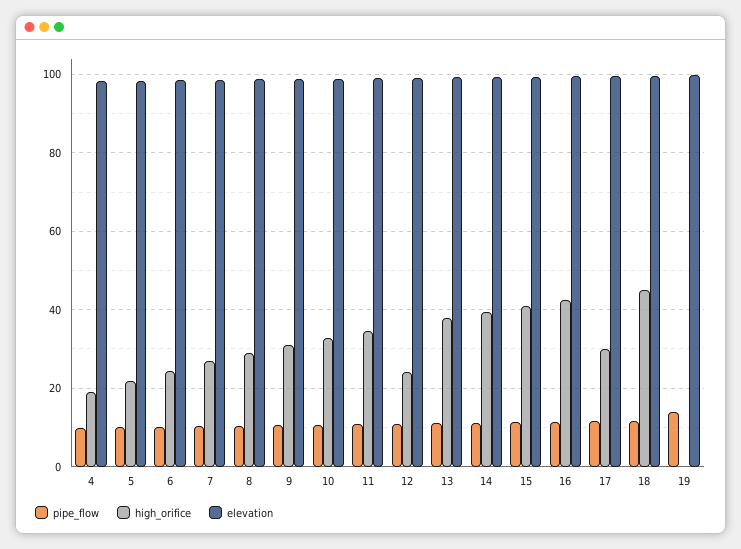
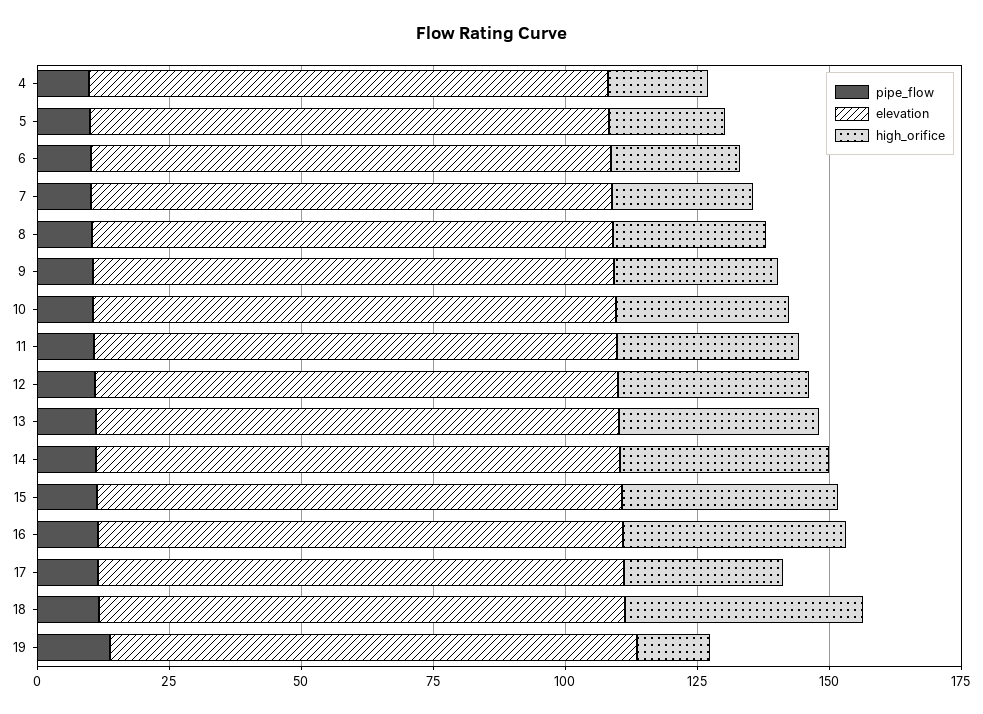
  {
    "pipe_flow": {
      "4": 10,
      "5": 10,
      "6": 10,
      "7": 10,
      "8": 10,
      "9": 10,
      "10": 10,
      "11": 10,
      "12": 10,
      "13": 12,
      "14": 12,
      "15": 12,
      "16": 12,
      "17": 12,
      "18": 12,
      "19": 14
    },
    "high_orifice": {
      "4": 18,
      "5": 22,
      "6": 24,
      "7": 26,
      "8": 28,
      "9": 30,
      "10": 32,
      "11": 34,
-     "12": 24,
+     "12": 35,
      "13": 38,
      "14": 40,
      "15": 40,
      "16": 42,
      "17": 30,
      "18": 46,
-     "19": 0
+     "19": 15
    },
    "elevation": {
      "4": 98,
      "5": 98,
      "6": 98,
      "7": 98,
      "8": 98,
      "9": 98,
      "10": 98,
      "11": 100,
      "12": 100,
      "13": 100,
      "14": 100,
      "15": 100,
      "16": 100,
      "17": 100,
      "18": 100,
      "19": 100
    }
  }

